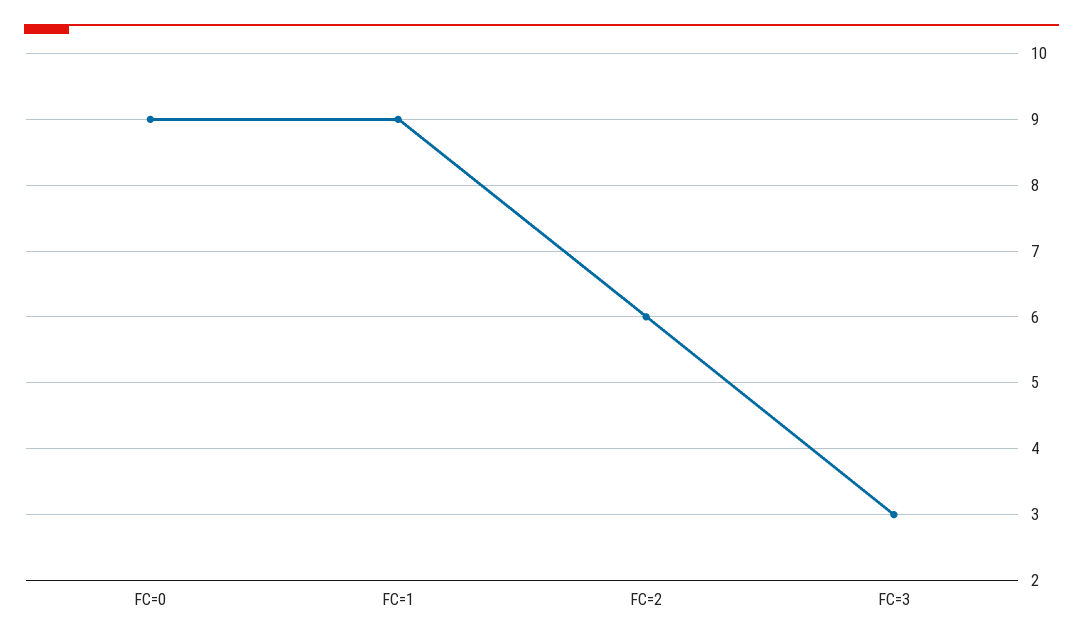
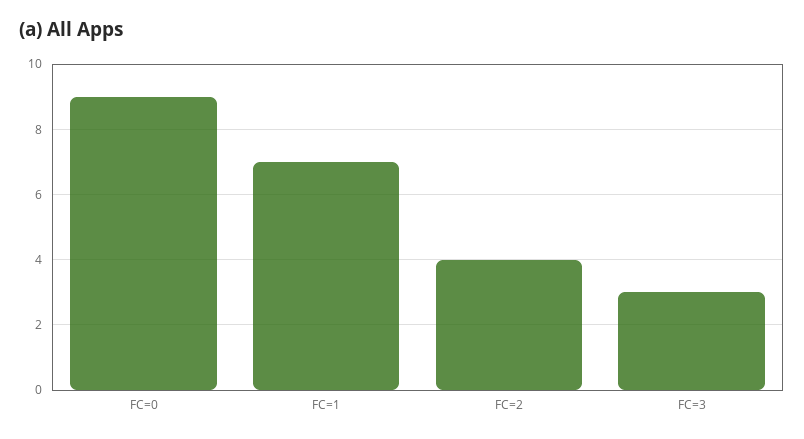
  {
    "FC=0": 9,
-   "FC=1": 9,
+   "FC=1": 7,
-   "FC=2": 6,
+   "FC=2": 4,
    "FC=3": 3
  }

